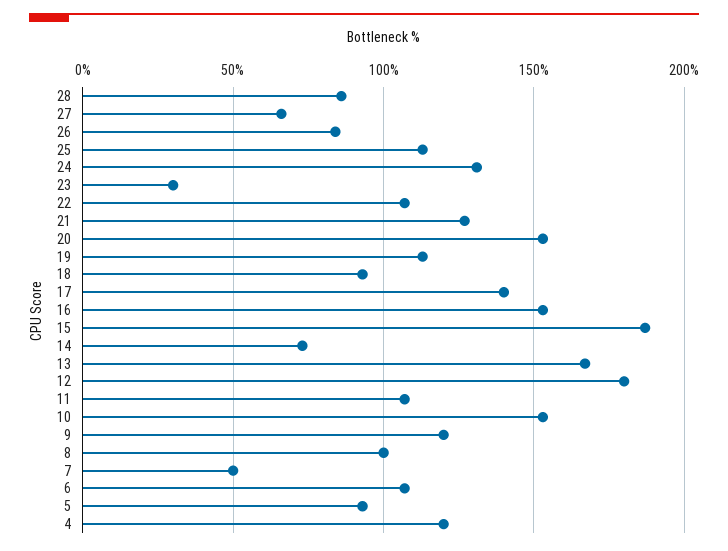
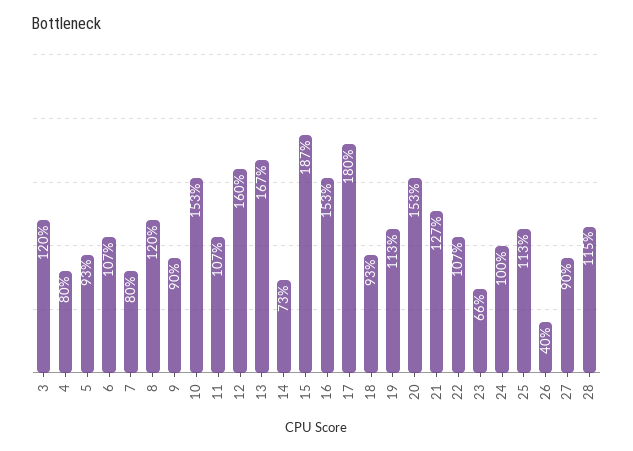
  {
-   "28": 85,
+   "28": 115,
-   "27": 65,
+   "27": 90,
-   "26": 85,
+   "26": 40,
    "25": 113,
-   "24": 130,
+   "24": 100,
-   "23": 30,
+   "23": 66,
    "22": 107,
    "21": 127,
    "20": 153,
    "19": 113,
    "18": 93,
-   "17": 140,
+   "17": 180,
    "16": 153,
    "15": 187,
    "14": 73,
    "13": 167,
-   "12": 180,
+   "12": 160,
    "11": 107,
    "10": 153,
-   "9": 120,
+   "9": 90,
-   "8": 100,
+   "8": 120,
-   "7": 50,
+   "7": 80,
    "6": 107,
    "5": 93,
-   "4": 120
+   "4": 80,
+   "3": 120
  }

